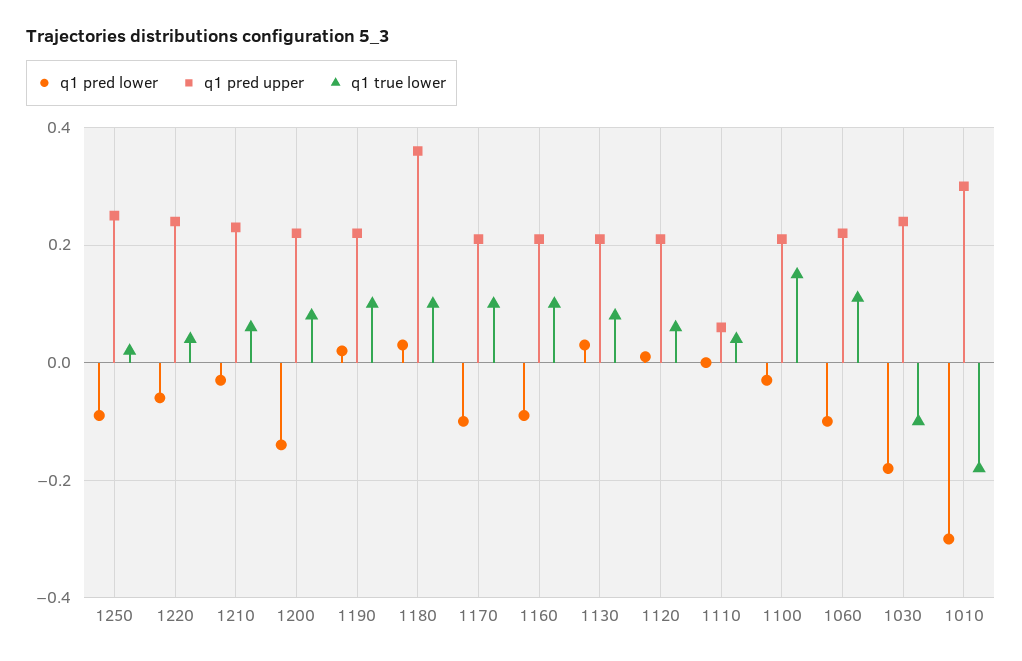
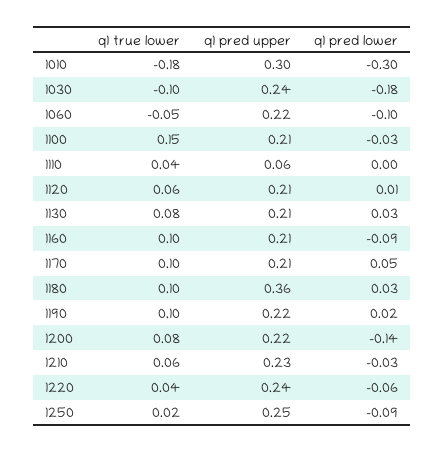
  {
    "q1 pred lower": {
      "1250": -0.09,
      "1220": -0.06,
      "1210": -0.03,
      "1200": -0.14,
      "1190": 0.02,
      "1180": 0.03,
-     "1170": -0.1,
+     "1170": 0.05,
      "1160": -0.09,
      "1130": 0.03,
      "1120": 0.01,
      "1110": 0,
      "1100": -0.03,
      "1060": -0.1,
      "1030": -0.18,
      "1010": -0.3
    },
    "q1 pred upper": {
      "1250": 0.25,
      "1220": 0.24,
      "1210": 0.23,
      "1200": 0.22,
      "1190": 0.22,
      "1180": 0.36,
      "1170": 0.21,
      "1160": 0.21,
      "1130": 0.21,
      "1120": 0.21,
      "1110": 0.06,
      "1100": 0.21,
      "1060": 0.22,
      "1030": 0.24,
      "1010": 0.3
    },
    "q1 true lower": {
      "1250": 0.02,
      "1220": 0.04,
      "1210": 0.06,
      "1200": 0.08,
      "1190": 0.1,
      "1180": 0.1,
      "1170": 0.1,
      "1160": 0.1,
      "1130": 0.08,
      "1120": 0.06,
      "1110": 0.04,
      "1100": 0.15,
-     "1060": 0.1,
+     "1060": -0.05,
      "1030": -0.1,
      "1010": -0.18
    }
  }

